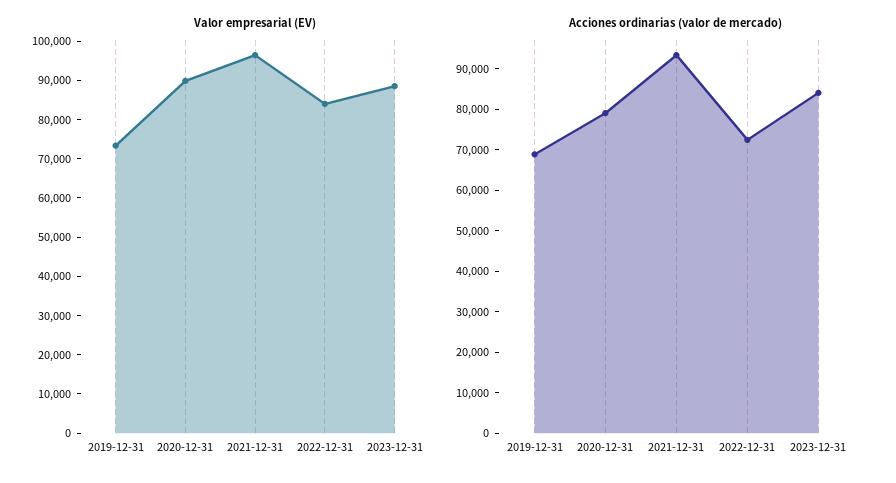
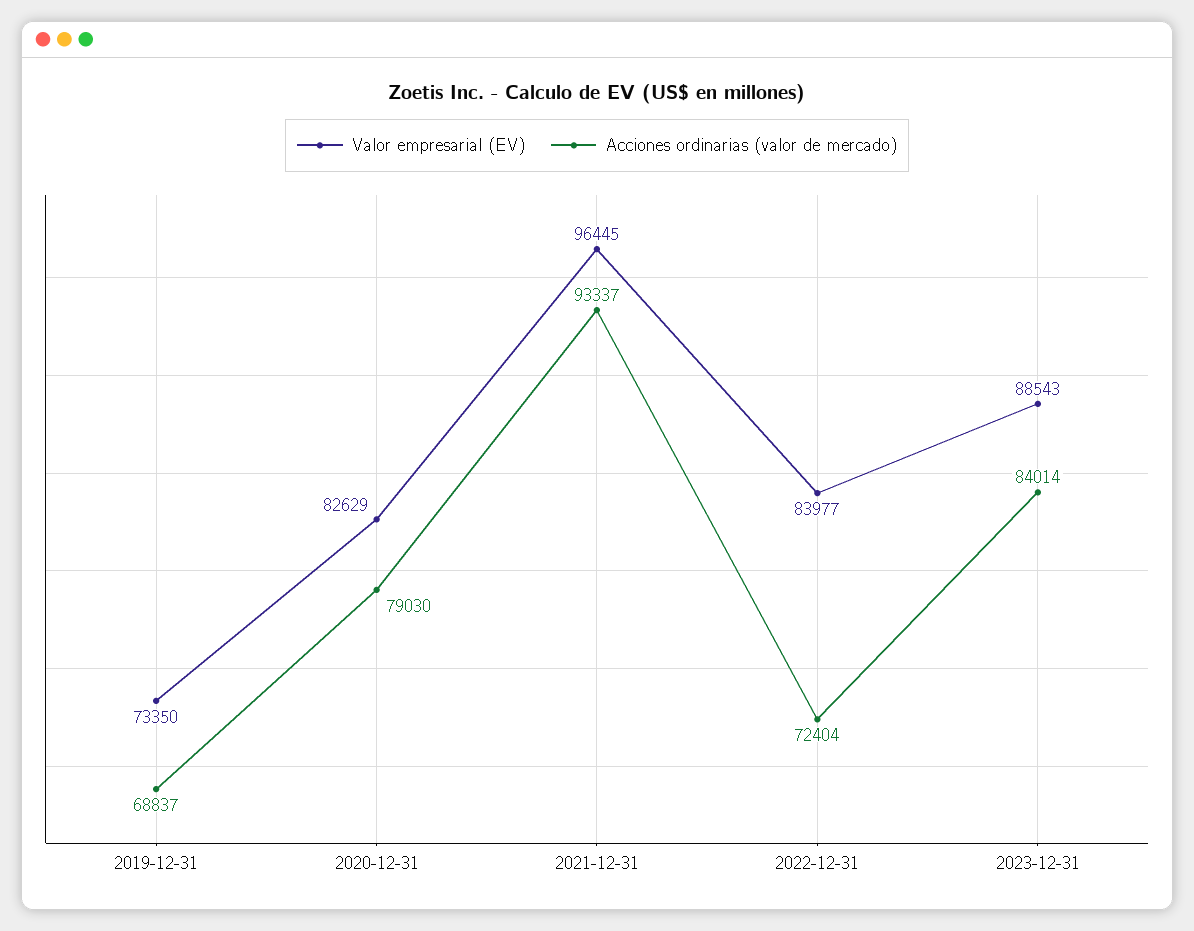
  {
    "Valor empresarial (EV)": {
      "2019-12-31": 73350,
-     "2020-12-31": 90000,
+     "2020-12-31": 82629,
      "2021-12-31": 96445,
      "2022-12-31": 83977,
      "2023-12-31": 88543
    },
    "Acciones ordinarias (valor de mercado)": {
      "2019-12-31": 68837,
      "2020-12-31": 79030,
      "2021-12-31": 93337,
      "2022-12-31": 72404,
      "2023-12-31": 84014
    }
  }

